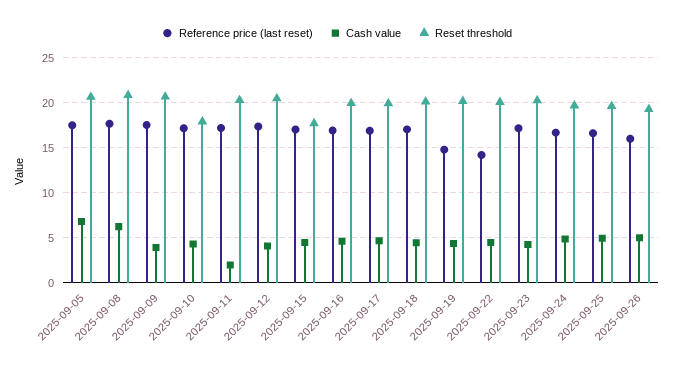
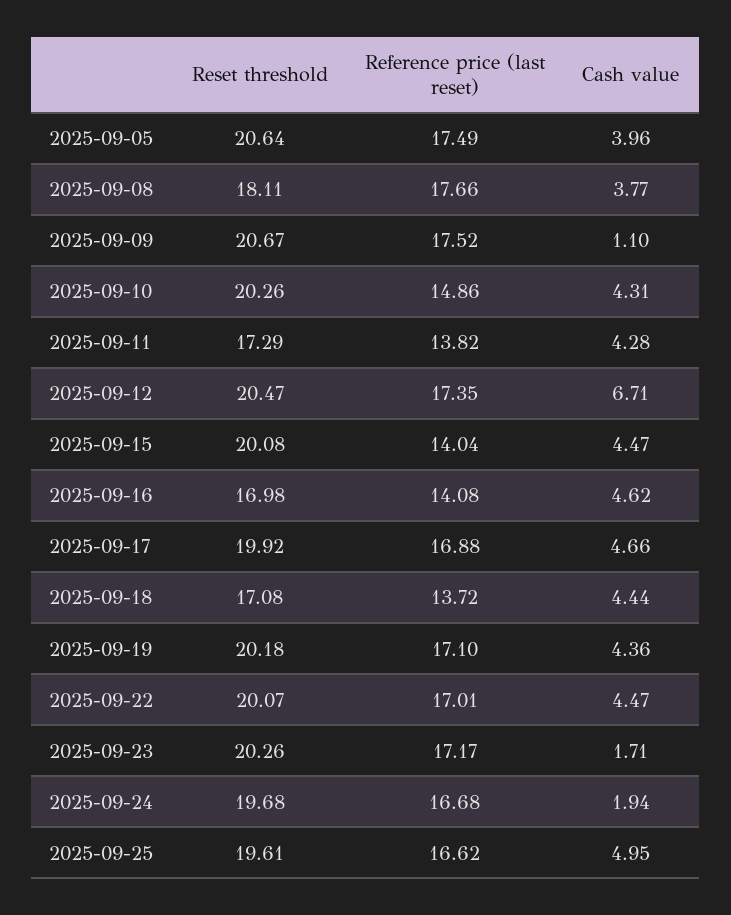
  {
    "Reference price (last reset)": {
      "2025-09-05": 17.49,
      "2025-09-08": 17.66,
      "2025-09-09": 17.52,
-     "2025-09-10": 17,
+     "2025-09-10": 14.86,
-     "2025-09-11": 17,
+     "2025-09-11": 13.82,
      "2025-09-12": 17.35,
-     "2025-09-15": 17,
+     "2025-09-15": 14.04,
-     "2025-09-16": 17,
+     "2025-09-16": 14.08,
      "2025-09-17": 16.88,
-     "2025-09-18": 17,
+     "2025-09-18": 13.72,
-     "2025-09-19": 15,
+     "2025-09-19": 17.1,
-     "2025-09-22": 14,
+     "2025-09-22": 17.01,
      "2025-09-23": 17.17,
      "2025-09-24": 16.68,
-     "2025-09-25": 16.62,
+     "2025-09-25": 16.62
-     "2025-09-26": 16
    },
    "Cash value": {
-     "2025-09-05": 7,
+     "2025-09-05": 3.96,
-     "2025-09-08": 6,
+     "2025-09-08": 3.77,
-     "2025-09-09": 4,
+     "2025-09-09": 1.1,
      "2025-09-10": 4.31,
-     "2025-09-11": 2,
+     "2025-09-11": 4.28,
-     "2025-09-12": 4,
+     "2025-09-12": 6.71,
      "2025-09-15": 4.47,
      "2025-09-16": 4.62,
      "2025-09-17": 4.66,
      "2025-09-18": 4.44,
      "2025-09-19": 4.36,
      "2025-09-22": 4.47,
-     "2025-09-23": 4,
+     "2025-09-23": 1.71,
-     "2025-09-24": 5,
+     "2025-09-24": 1.94,
-     "2025-09-25": 4.95,
+     "2025-09-25": 4.95
-     "2025-09-26": 5
    },
    "Reset threshold": {
      "2025-09-05": 20.64,
-     "2025-09-08": 21,
+     "2025-09-08": 18.11,
      "2025-09-09": 20.67,
-     "2025-09-10": 18,
+     "2025-09-10": 20.26,
-     "2025-09-11": 20,
+     "2025-09-11": 17.29,
      "2025-09-12": 20.47,
-     "2025-09-15": 18,
+     "2025-09-15": 20.08,
-     "2025-09-16": 20,
+     "2025-09-16": 16.98,
      "2025-09-17": 19.92,
-     "2025-09-18": 20,
+     "2025-09-18": 17.08,
      "2025-09-19": 20.18,
      "2025-09-22": 20.07,
      "2025-09-23": 20.26,
      "2025-09-24": 19.68,
-     "2025-09-25": 19.61,
+     "2025-09-25": 19.61
-     "2025-09-26": 19
    }
  }

